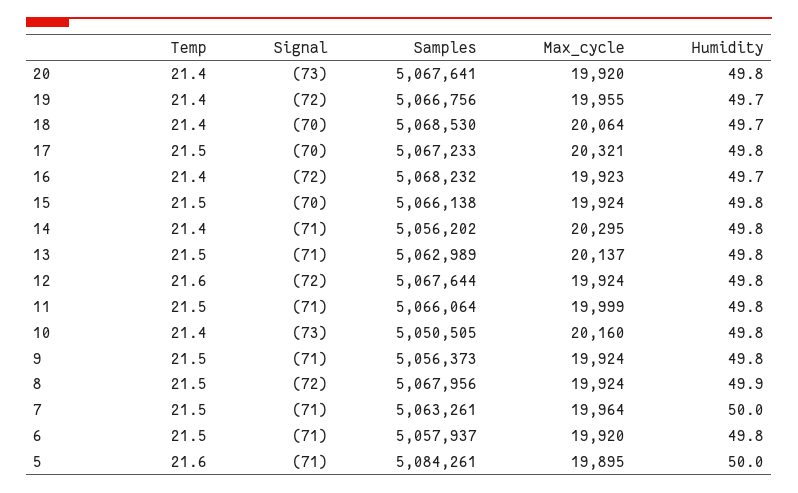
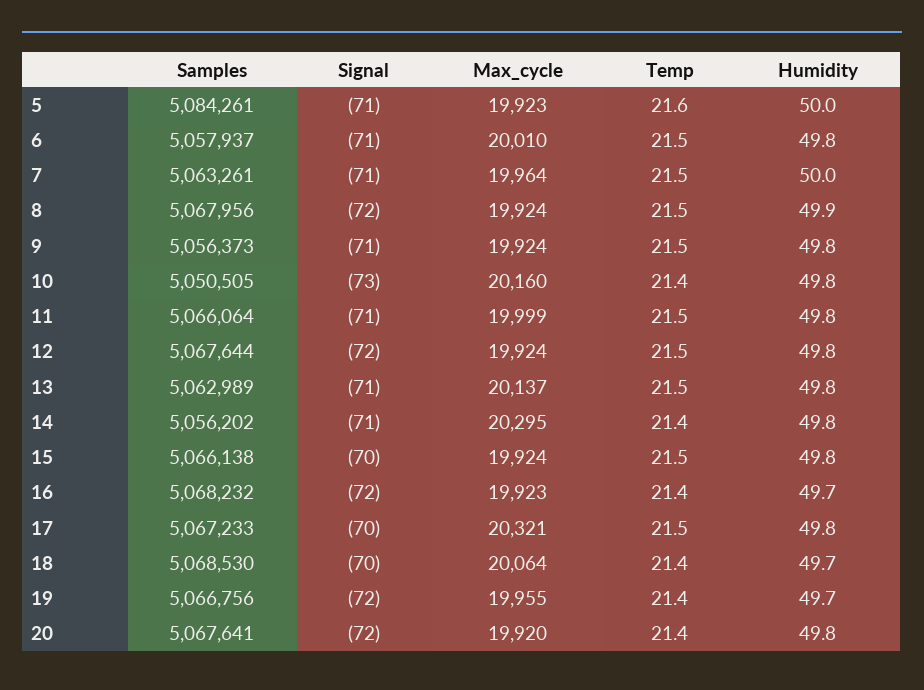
  {
    "Temp": {
      "20": 21.4,
      "19": 21.4,
      "18": 21.4,
      "17": 21.5,
      "16": 21.4,
      "15": 21.5,
      "14": 21.4,
      "13": 21.5,
-     "12": 21.6,
+     "12": 21.5,
      "11": 21.5,
      "10": 21.4,
      "9": 21.5,
      "8": 21.5,
      "7": 21.5,
      "6": 21.5,
      "5": 21.6
    },
    "Signal": {
-     "20": -73,
+     "20": -72,
      "19": -72,
      "18": -70,
      "17": -70,
      "16": -72,
      "15": -70,
      "14": -71,
      "13": -71,
      "12": -72,
      "11": -71,
      "10": -73,
      "9": -71,
      "8": -72,
      "7": -71,
      "6": -71,
      "5": -71
    },
    "Samples": {
      "20": 5067641,
      "19": 5066756,
      "18": 5068530,
      "17": 5067233,
      "16": 5068232,
      "15": 5066138,
      "14": 5056202,
      "13": 5062989,
      "12": 5067644,
      "11": 5066064,
      "10": 5050505,
      "9": 5056373,
      "8": 5067956,
      "7": 5063261,
      "6": 5057937,
      "5": 5084261
    },
    "Max_cycle": {
      "20": 19920,
      "19": 19955,
      "18": 20064,
      "17": 20321,
      "16": 19923,
      "15": 19924,
      "14": 20295,
      "13": 20137,
      "12": 19924,
      "11": 19999,
      "10": 20160,
      "9": 19924,
      "8": 19924,
      "7": 19964,
-     "6": 19920,
+     "6": 20010,
-     "5": 19895
+     "5": 19923
    },
    "Humidity": {
      "20": 49.8,
      "19": 49.7,
      "18": 49.7,
      "17": 49.8,
      "16": 49.7,
      "15": 49.8,
      "14": 49.8,
      "13": 49.8,
      "12": 49.8,
      "11": 49.8,
      "10": 49.8,
      "9": 49.8,
      "8": 49.9,
      "7": 50,
      "6": 49.8,
      "5": 50
    }
  }

